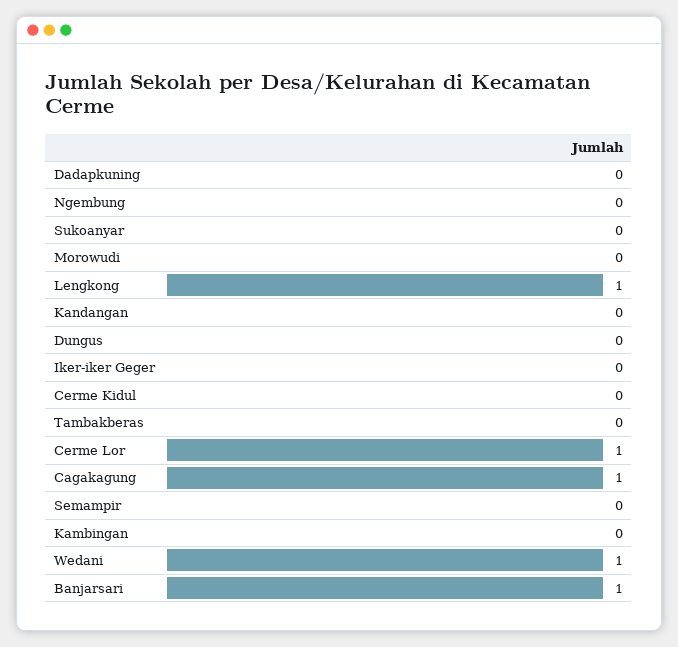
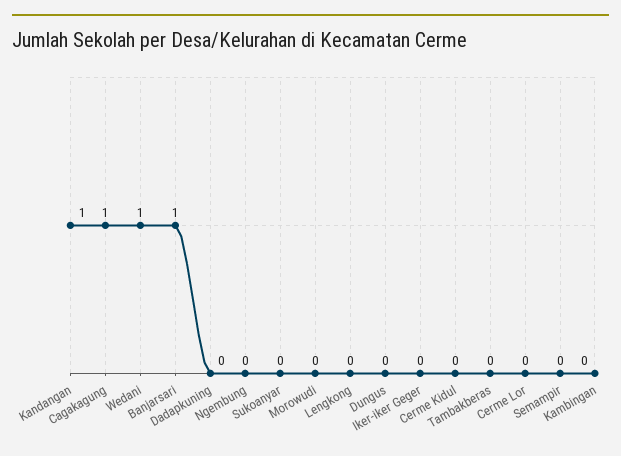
  {
    "Dadapkuning": 0,
    "Ngembung": 0,
    "Sukoanyar": 0,
    "Morowudi": 0,
-   "Lengkong": 1,
+   "Lengkong": 0,
-   "Kandangan": 0,
+   "Kandangan": 1,
    "Dungus": 0,
    "Iker-iker Geger": 0,
    "Cerme Kidul": 0,
    "Tambakberas": 0,
-   "Cerme Lor": 1,
+   "Cerme Lor": 0,
    "Cagakagung": 1,
    "Semampir": 0,
    "Kambingan": 0,
    "Wedani": 1,
    "Banjarsari": 1
  }

